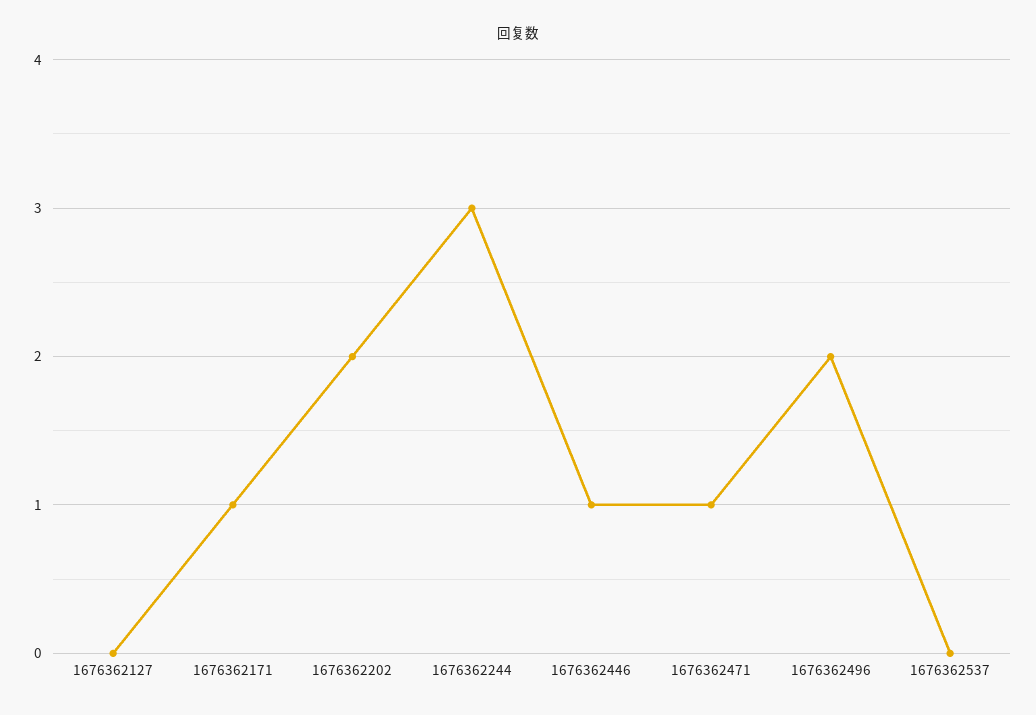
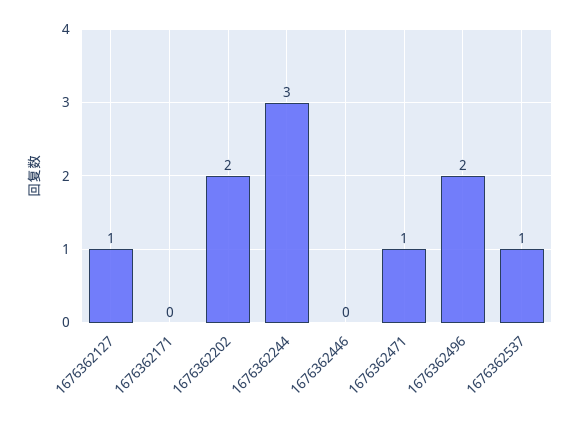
  {
-   "1676362127": 0,
+   "1676362127": 1,
-   "1676362171": 1,
+   "1676362171": 0,
    "1676362202": 2,
    "1676362244": 3,
-   "1676362446": 1,
+   "1676362446": 0,
    "1676362471": 1,
    "1676362496": 2,
-   "1676362537": 0
+   "1676362537": 1
  }

